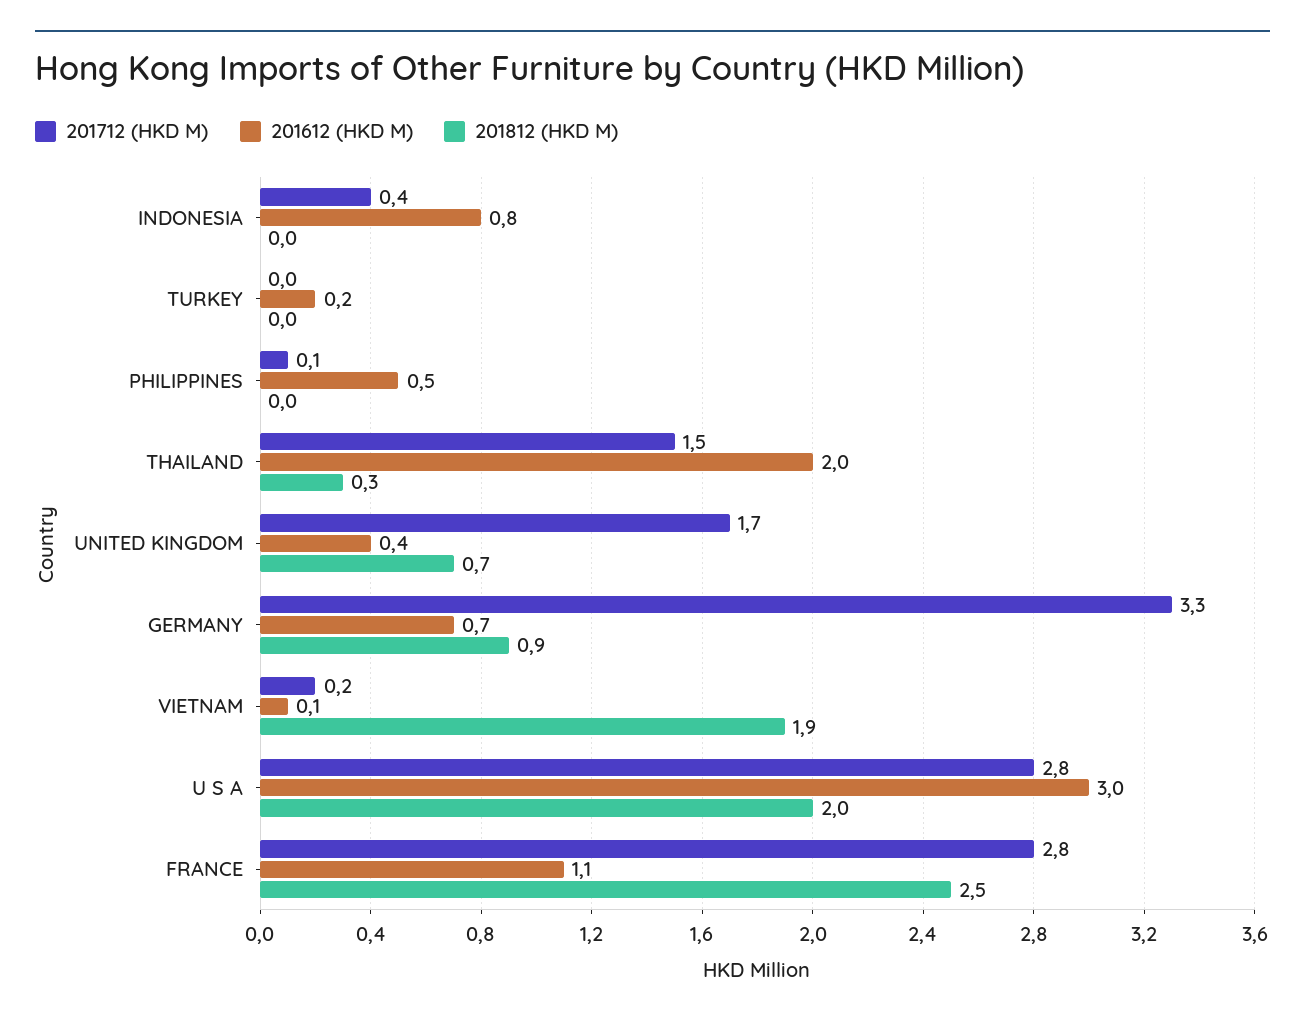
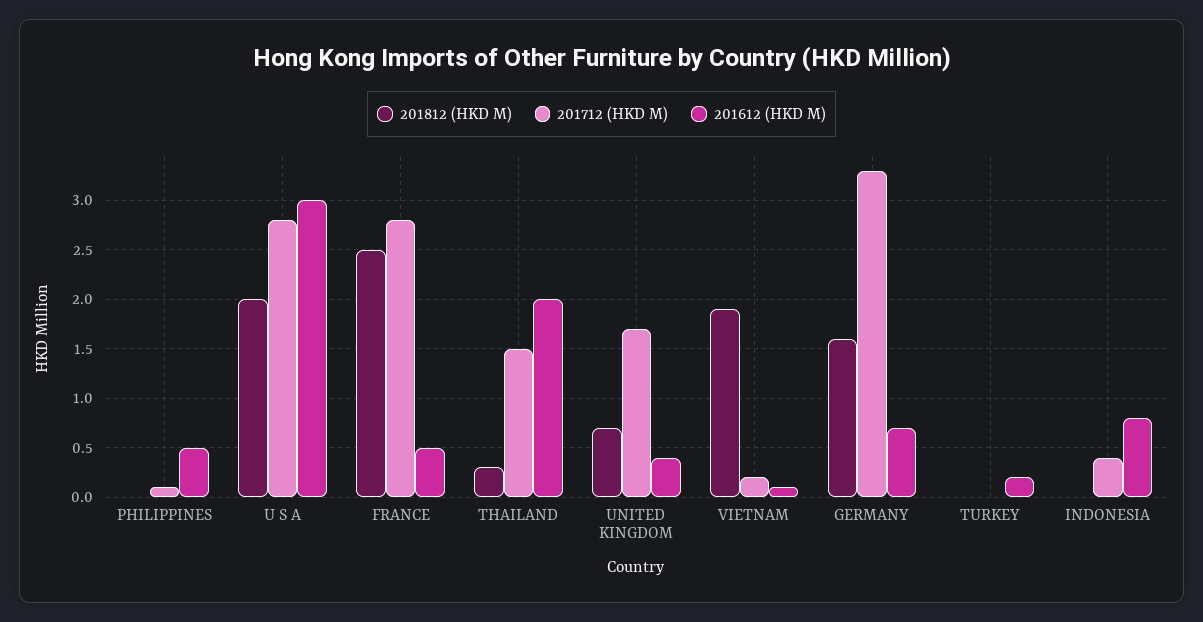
  {
    "201712 (HKD M)": {
      "INDONESIA": 0.4,
      "TURKEY": 0,
      "PHILIPPINES": 0.1,
      "THAILAND": 1.5,
      "UNITED KINGDOM": 1.7,
      "GERMANY": 3.3,
      "VIETNAM": 0.2,
      "U S A": 2.8,
      "FRANCE": 2.8
    },
    "201612 (HKD M)": {
      "INDONESIA": 0.8,
      "TURKEY": 0.2,
      "PHILIPPINES": 0.5,
      "THAILAND": 2,
      "UNITED KINGDOM": 0.4,
      "GERMANY": 0.7,
      "VIETNAM": 0.1,
      "U S A": 3,
-     "FRANCE": 1.1
+     "FRANCE": 0.5
    },
    "201812 (HKD M)": {
      "INDONESIA": 0,
      "TURKEY": 0,
      "PHILIPPINES": 0,
      "THAILAND": 0.3,
      "UNITED KINGDOM": 0.7,
-     "GERMANY": 0.9,
+     "GERMANY": 1.6,
      "VIETNAM": 1.9,
      "U S A": 2,
      "FRANCE": 2.5
    }
  }

